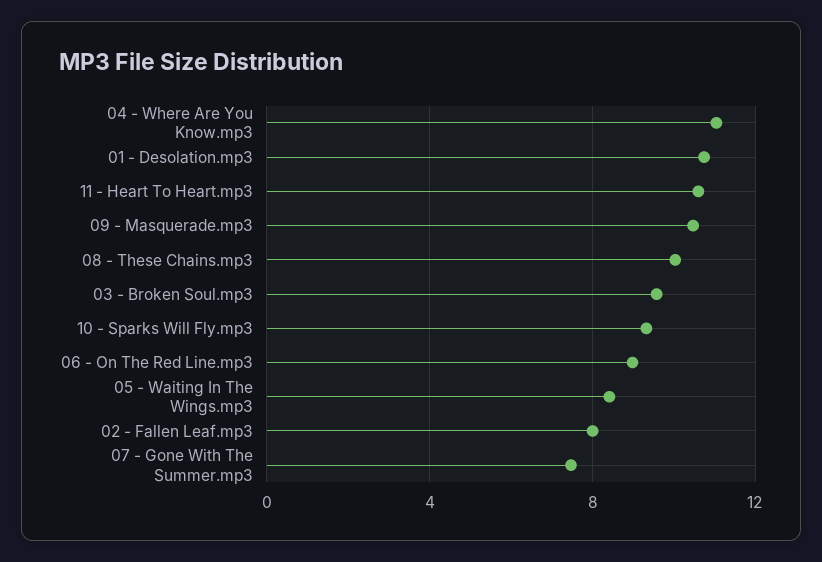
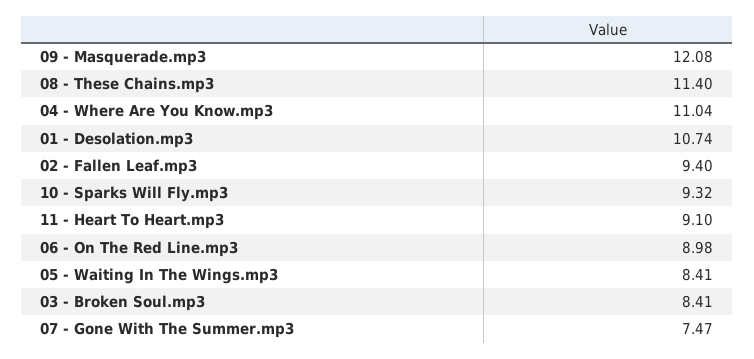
  {
    "04 - Where Are You Know.mp3": 11.04,
    "01 - Desolation.mp3": 10.74,
-   "11 - Heart To Heart.mp3": 10.5,
+   "11 - Heart To Heart.mp3": 9.1,
-   "09 - Masquerade.mp3": 10.5,
+   "09 - Masquerade.mp3": 12.08,
-   "08 - These Chains.mp3": 10,
+   "08 - These Chains.mp3": 11.4,
-   "03 - Broken Soul.mp3": 9.5,
+   "03 - Broken Soul.mp3": 8.41,
    "10 - Sparks Will Fly.mp3": 9.32,
    "06 - On The Red Line.mp3": 8.98,
    "05 - Waiting In The Wings.mp3": 8.41,
-   "02 - Fallen Leaf.mp3": 8,
+   "02 - Fallen Leaf.mp3": 9.4,
    "07 - Gone With The Summer.mp3": 7.47
  }

